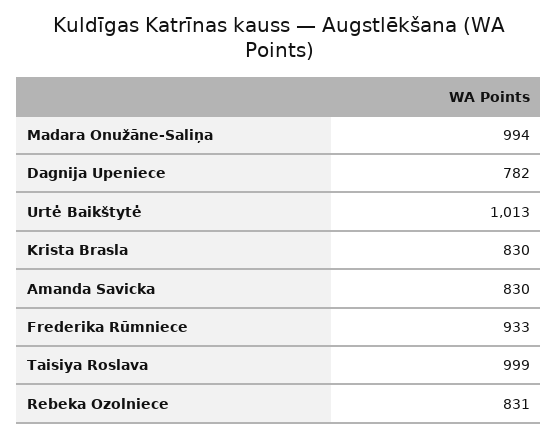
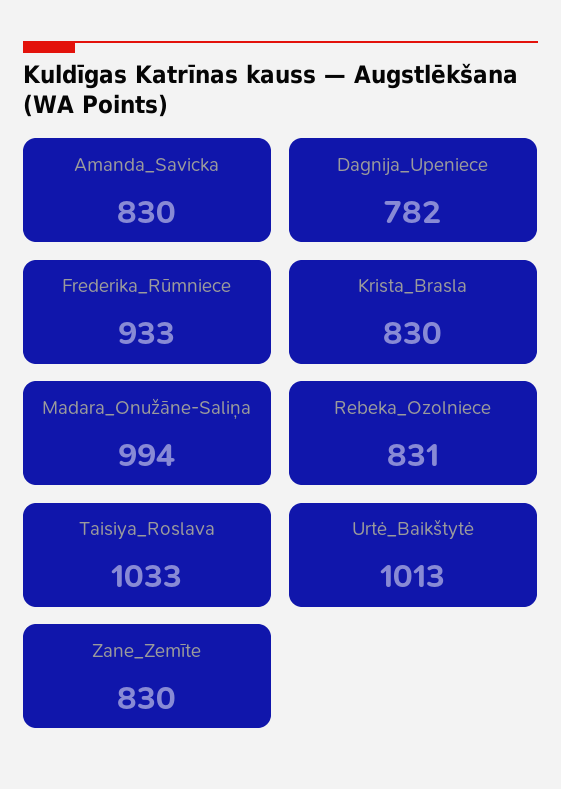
  {
    "Madara Onužāne-Saliņa": 994,
    "Dagnija Upeniece": 782,
    "Urtė Baikštytė": 1013,
    "Krista Brasla": 830,
    "Amanda Savicka": 830,
    "Frederika Rūmniece": 933,
-   "Taisiya Roslava": 999,
+   "Taisiya Roslava": 1033,
-   "Rebeka Ozolniece": 831
+   "Rebeka Ozolniece": 831,
+   "Zane_Zemīte": 830
  }

